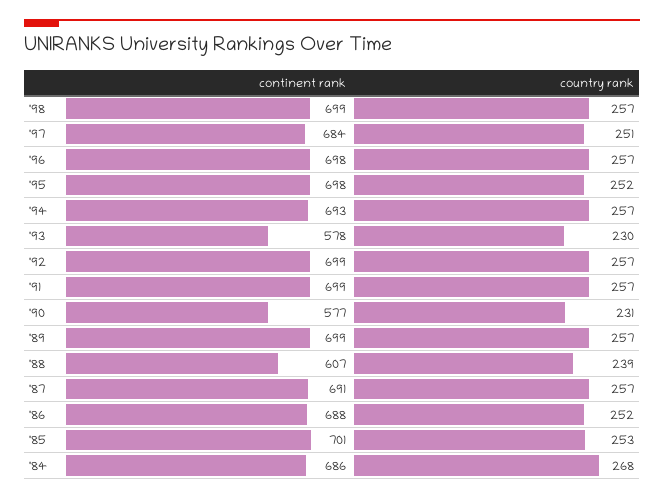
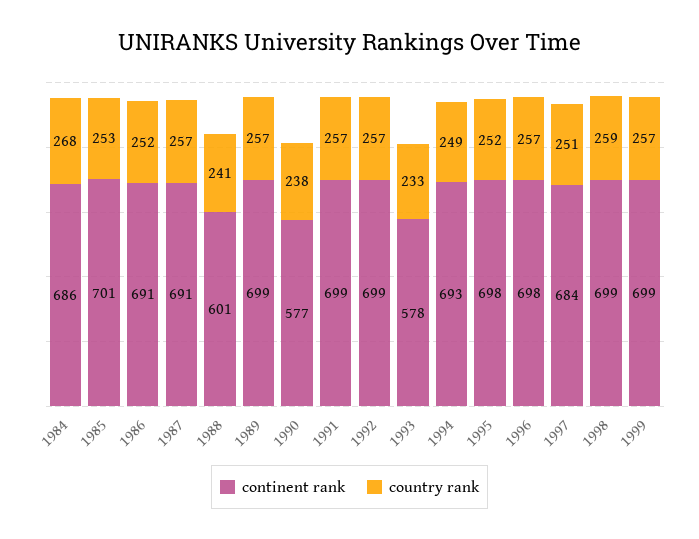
  {
    "continent rank": {
      "'98": 699,
      "'97": 684,
      "'96": 698,
      "'95": 698,
      "'94": 693,
      "'93": 578,
      "'92": 699,
      "'91": 699,
      "'90": 577,
      "'89": 699,
-     "'88": 607,
+     "'88": 601,
      "'87": 691,
-     "'86": 688,
+     "'86": 691,
      "'85": 701,
-     "'84": 686
+     "'84": 686,
+     "1999": 699
    },
    "country rank": {
-     "'98": 257,
+     "'98": 259,
      "'97": 251,
      "'96": 257,
      "'95": 252,
-     "'94": 257,
+     "'94": 249,
-     "'93": 230,
+     "'93": 233,
      "'92": 257,
      "'91": 257,
-     "'90": 231,
+     "'90": 238,
      "'89": 257,
-     "'88": 239,
+     "'88": 241,
      "'87": 257,
      "'86": 252,
      "'85": 253,
-     "'84": 268
+     "'84": 268,
+     "1999": 257
    }
  }

